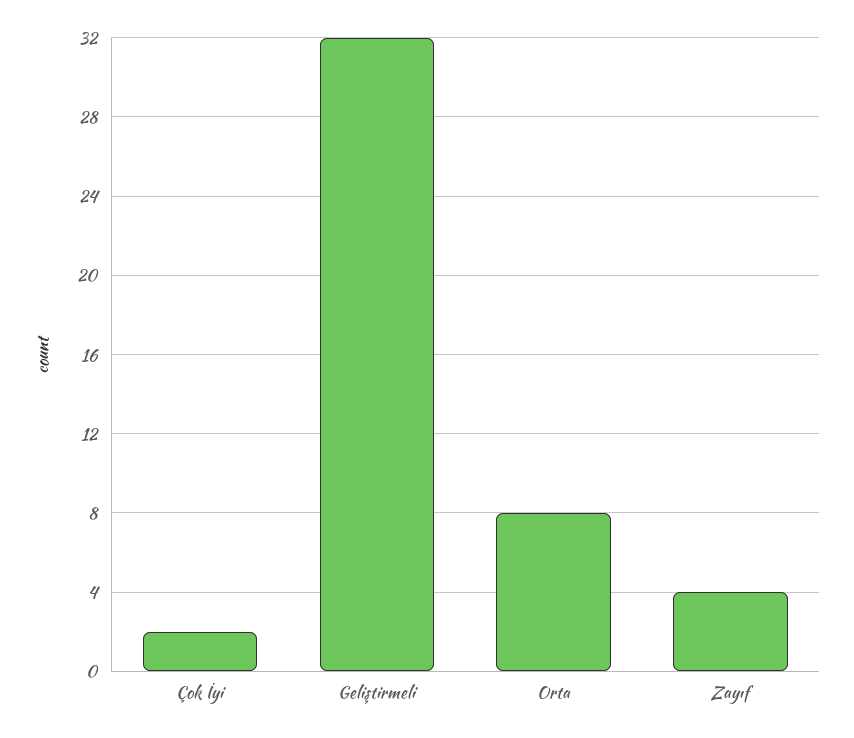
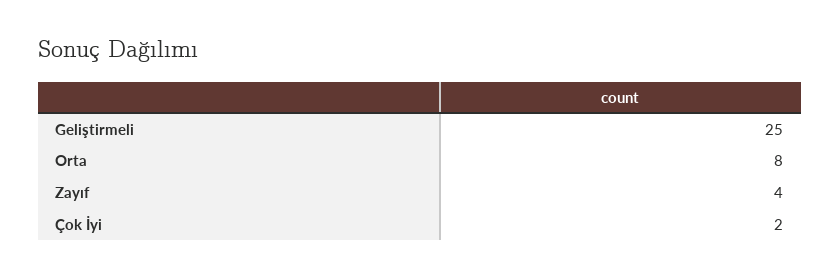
  {
    "Çok İyi": 2,
-   "Geliştirmeli": 32,
+   "Geliştirmeli": 25,
    "Orta": 8,
    "Zayıf": 4
  }

